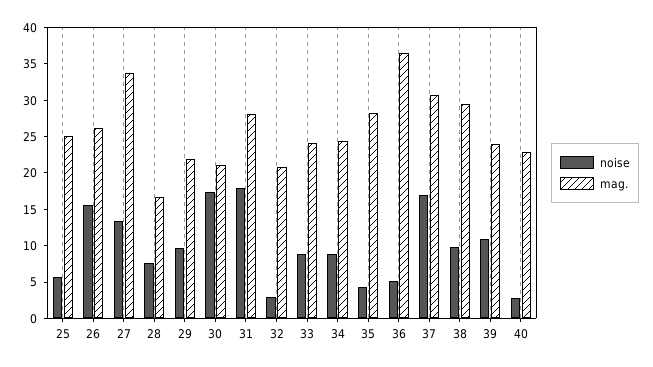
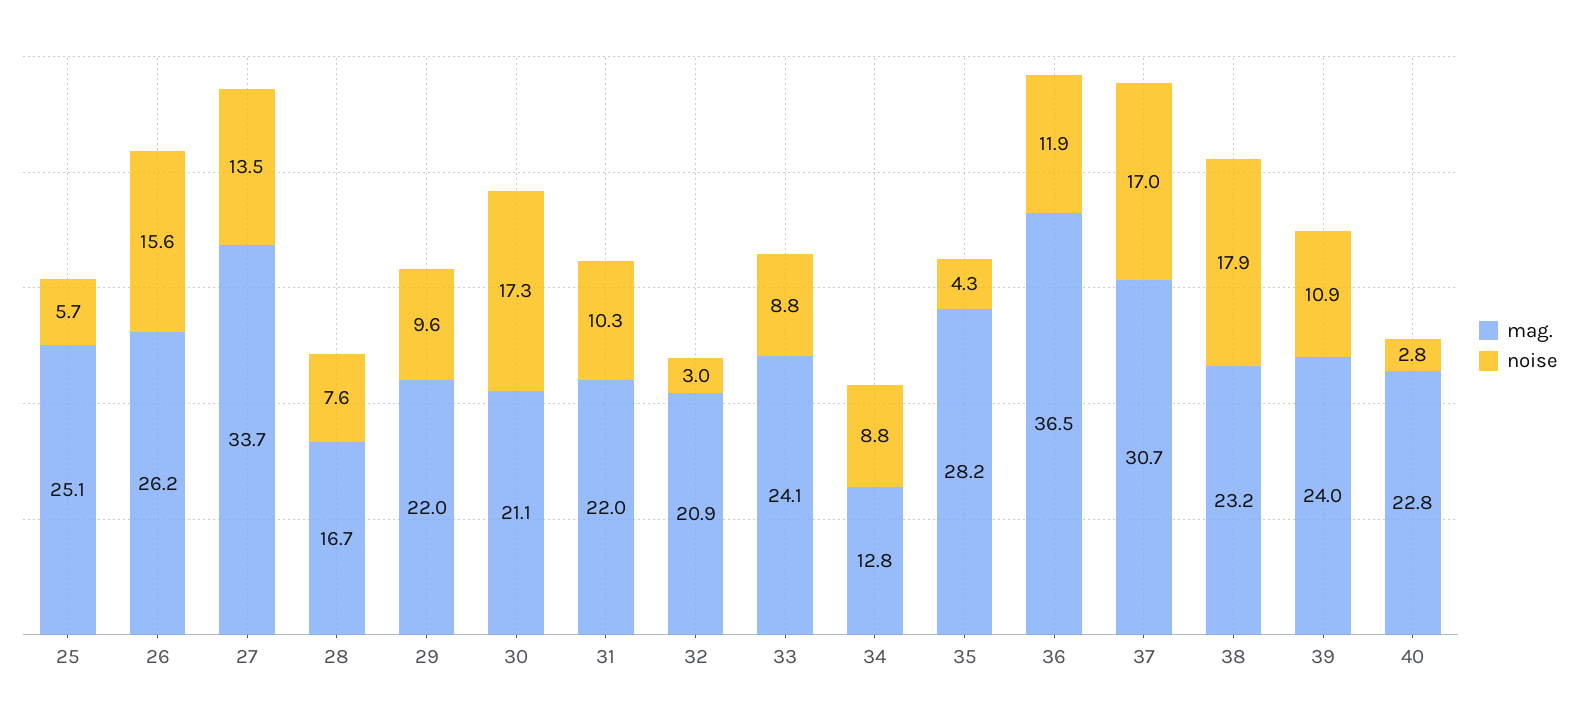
  {
    "noise": {
      "25": 5.7,
      "26": 15.6,
      "27": 13.5,
      "28": 7.6,
      "29": 9.6,
      "30": 17.3,
-     "31": 17.5,
+     "31": 10.3,
      "32": 3,
      "33": 8.8,
      "34": 8.8,
      "35": 4.3,
-     "36": 5,
+     "36": 11.9,
      "37": 17,
-     "38": 10,
+     "38": 17.9,
      "39": 10.9,
      "40": 2.8
    },
    "mag.": {
      "25": 25.1,
      "26": 26.2,
      "27": 33.7,
      "28": 16.7,
      "29": 22,
      "30": 21.1,
-     "31": 27.5,
+     "31": 22,
      "32": 20.9,
      "33": 24.1,
-     "34": 25,
+     "34": 12.8,
      "35": 28.2,
      "36": 36.5,
      "37": 30.7,
-     "38": 30,
+     "38": 23.2,
      "39": 24,
      "40": 22.8
    }
  }

